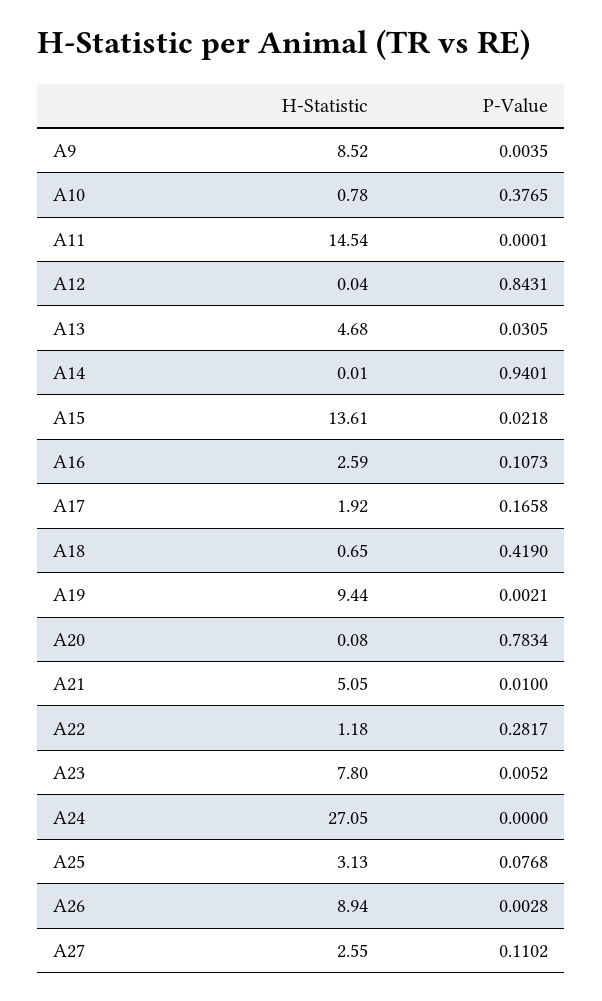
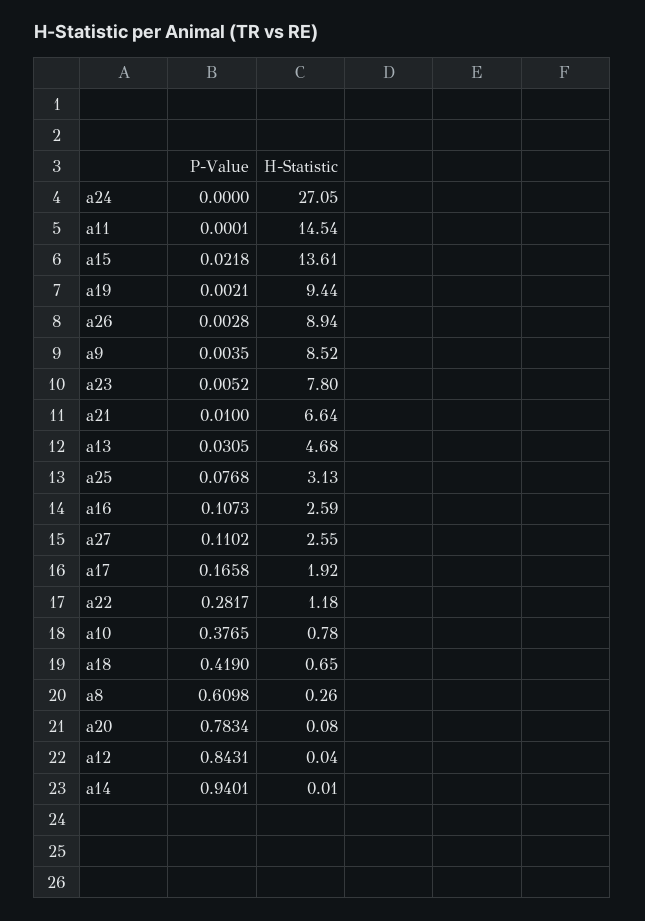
  {
    "H-Statistic": {
      "A9": 8.52,
      "A10": 0.78,
      "A11": 14.54,
      "A12": 0.04,
      "A13": 4.68,
      "A14": 0.01,
      "A15": 13.61,
      "A16": 2.59,
      "A17": 1.92,
      "A18": 0.65,
      "A19": 9.44,
      "A20": 0.08,
-     "A21": 5.05,
+     "A21": 6.64,
      "A22": 1.18,
      "A23": 7.8,
      "A24": 27.05,
      "A25": 3.13,
      "A26": 8.94,
-     "A27": 2.55
+     "A27": 2.55,
+     "a8": 0.26
    },
    "P-Value": {
      "A9": 0.0035,
      "A10": 0.3765,
      "A11": 0.0001,
      "A12": 0.8431,
      "A13": 0.0305,
      "A14": 0.9401,
      "A15": 0.0218,
      "A16": 0.1073,
      "A17": 0.1658,
      "A18": 0.419,
      "A19": 0.0021,
      "A20": 0.7834,
      "A21": 0.01,
      "A22": 0.2817,
      "A23": 0.0052,
      "A24": 0,
      "A25": 0.0768,
      "A26": 0.0028,
-     "A27": 0.1102
+     "A27": 0.1102,
+     "a8": 0.6098
    }
  }

